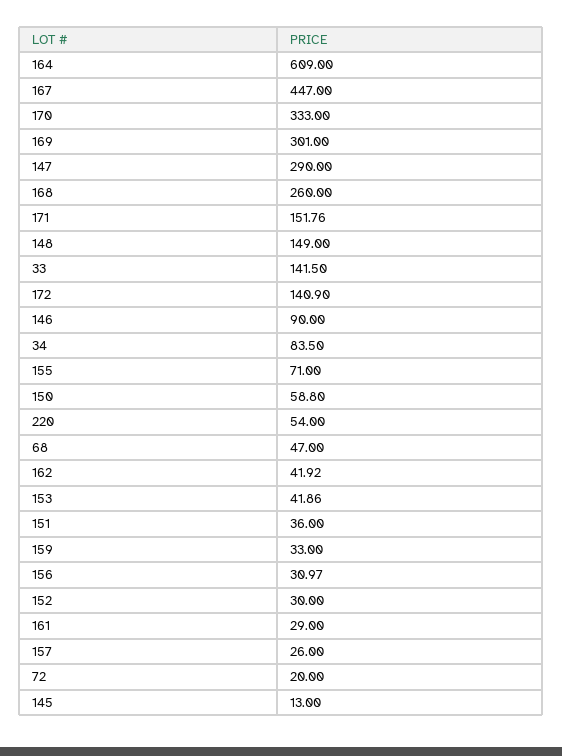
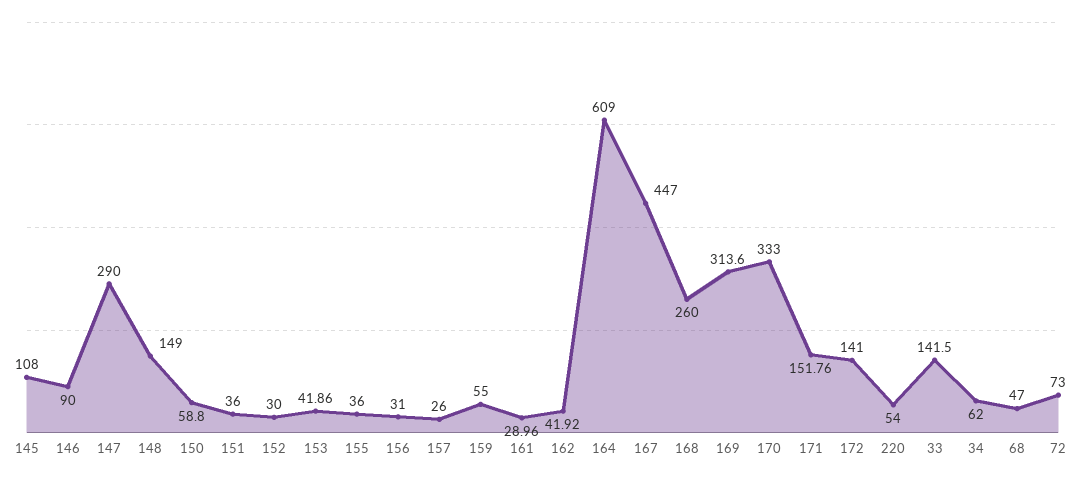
  {
    "164": 609,
    "167": 447,
    "170": 333,
-   "169": 301,
+   "169": 313.6,
    "147": 290,
    "168": 260,
    "171": 151.76,
    "148": 149,
    "33": 141.5,
-   "172": 140.9,
+   "172": 141,
    "146": 90,
-   "34": 83.5,
+   "34": 62,
-   "155": 71,
+   "155": 36,
    "150": 58.8,
    "220": 54,
    "68": 47,
    "162": 41.92,
    "153": 41.86,
    "151": 36,
-   "159": 33,
+   "159": 55,
-   "156": 30.97,
+   "156": 31,
    "152": 30,
-   "161": 29,
+   "161": 28.96,
    "157": 26,
-   "72": 20,
+   "72": 73,
-   "145": 13
+   "145": 108
  }

